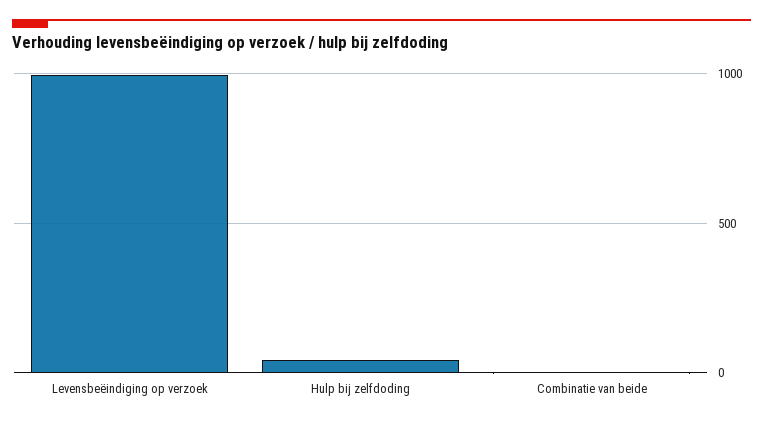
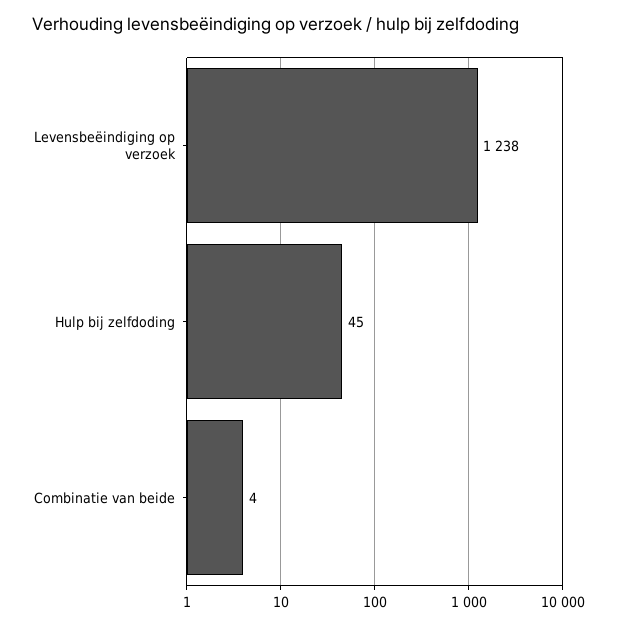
  {
-   "Levensbeëindiging op verzoek": 1000,
+   "Levensbeëindiging op verzoek": 1238,
    "Hulp bij zelfdoding": 45,
    "Combinatie van beide": 4
  }

